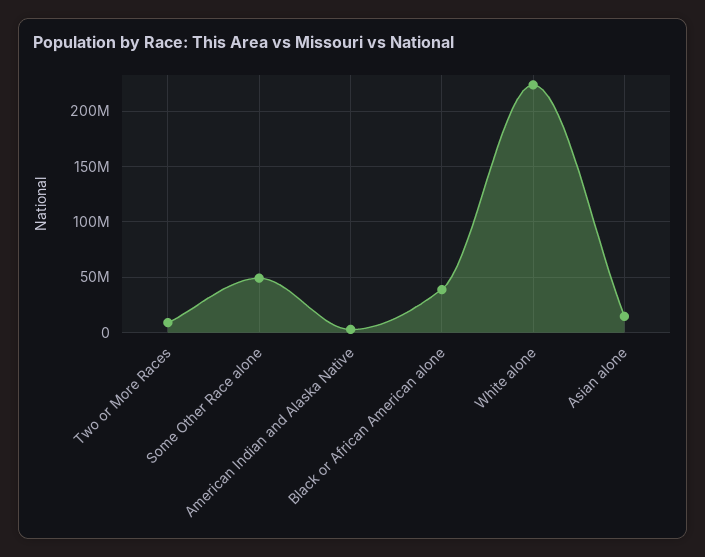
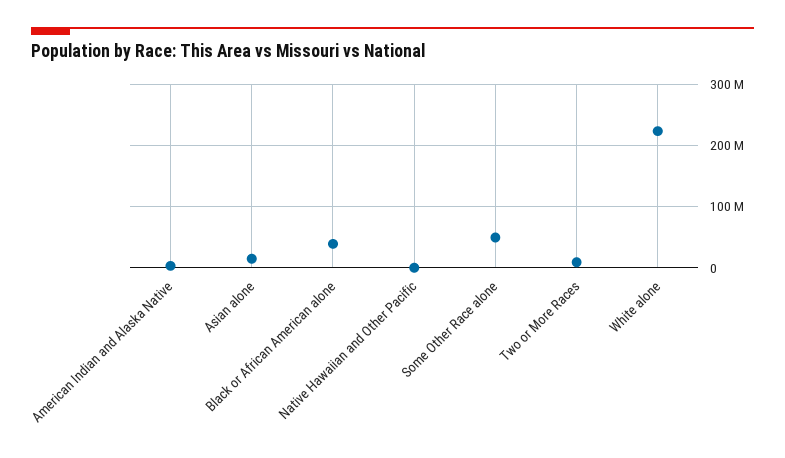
  {
    "Two or More Races": 10000000,
    "Some Other Race alone": 50000000,
    "American Indian and Alaska Native": 0,
    "Black or African American alone": 40000000,
    "White alone": 220000000,
-   "Asian alone": 10000000
+   "Asian alone": 10000000,
+   "Native Hawaiian and Other Pacific": 0
  }

